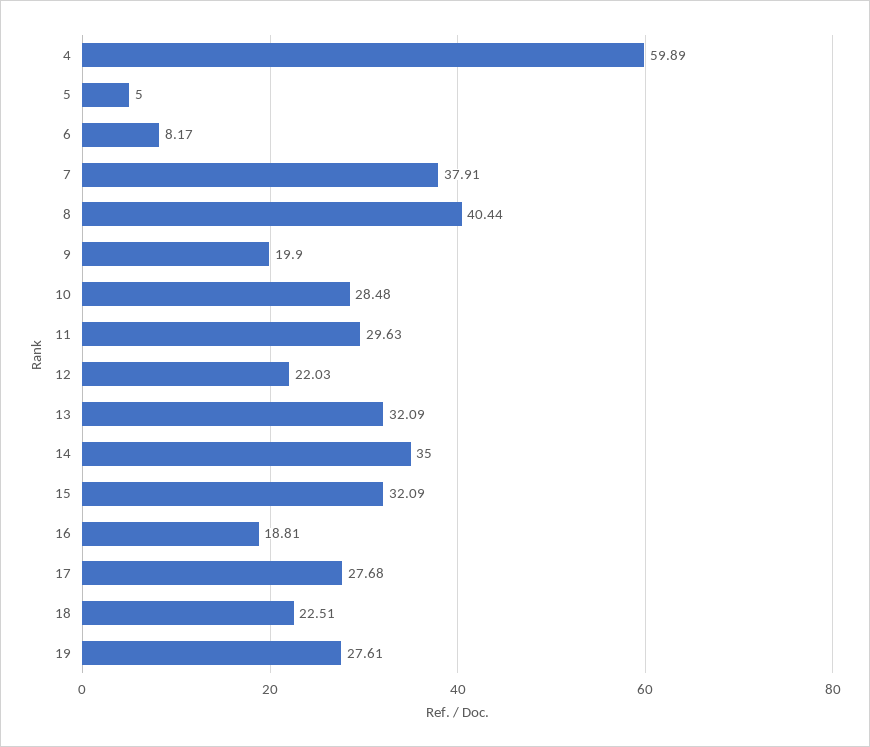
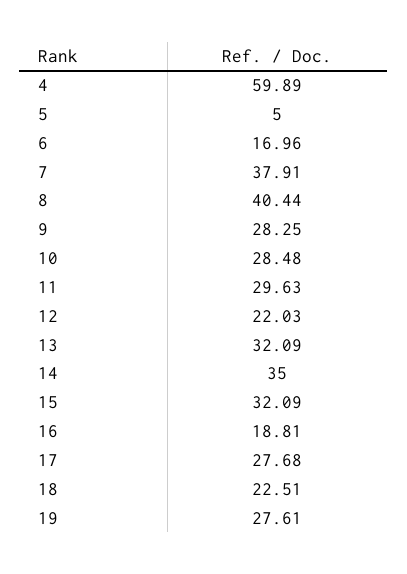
  {
    "4": 59.89,
    "5": 5,
-   "6": 8.17,
+   "6": 16.96,
    "7": 37.91,
    "8": 40.44,
-   "9": 19.9,
+   "9": 28.25,
    "10": 28.48,
    "11": 29.63,
    "12": 22.03,
    "13": 32.09,
    "14": 35,
    "15": 32.09,
    "16": 18.81,
    "17": 27.68,
    "18": 22.51,
    "19": 27.61
  }

